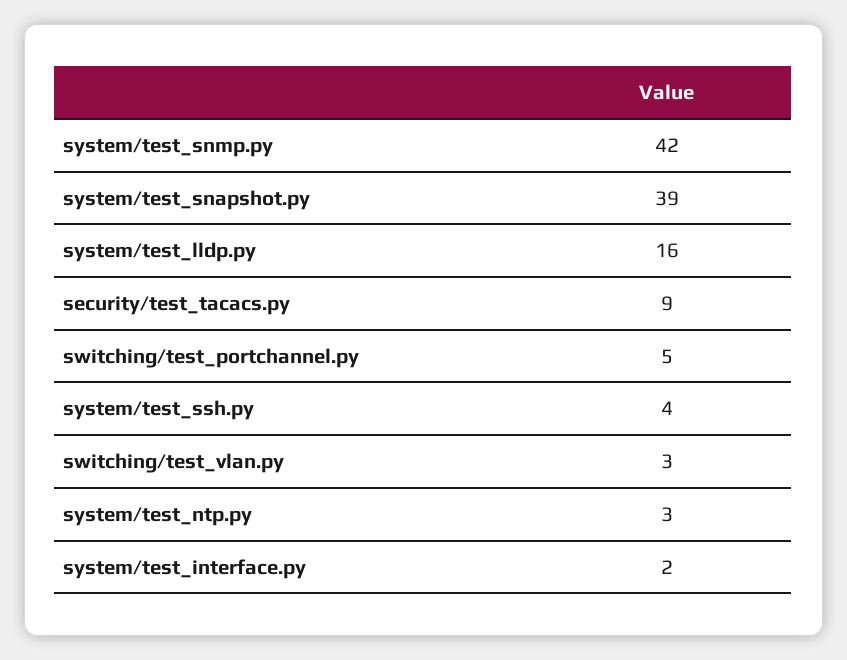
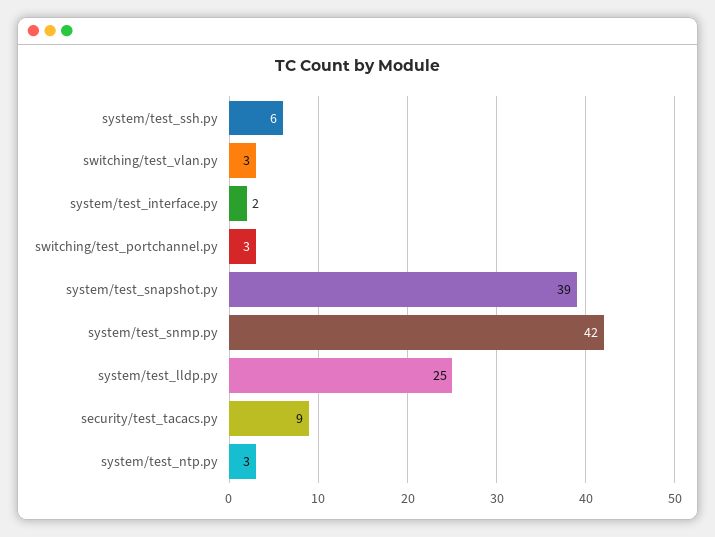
  {
    "system/test_snmp.py": 42,
    "system/test_snapshot.py": 39,
-   "system/test_lldp.py": 16,
+   "system/test_lldp.py": 25,
    "security/test_tacacs.py": 9,
-   "switching/test_portchannel.py": 5,
+   "switching/test_portchannel.py": 3,
-   "system/test_ssh.py": 4,
+   "system/test_ssh.py": 6,
    "switching/test_vlan.py": 3,
    "system/test_ntp.py": 3,
    "system/test_interface.py": 2
  }

